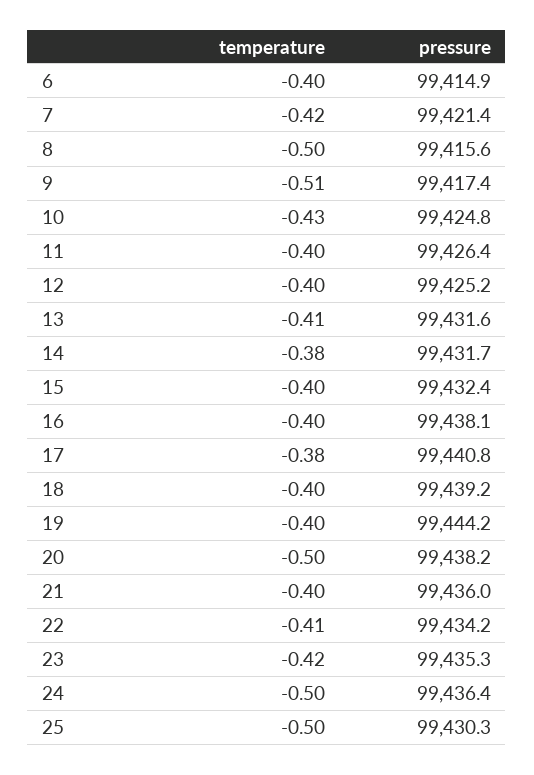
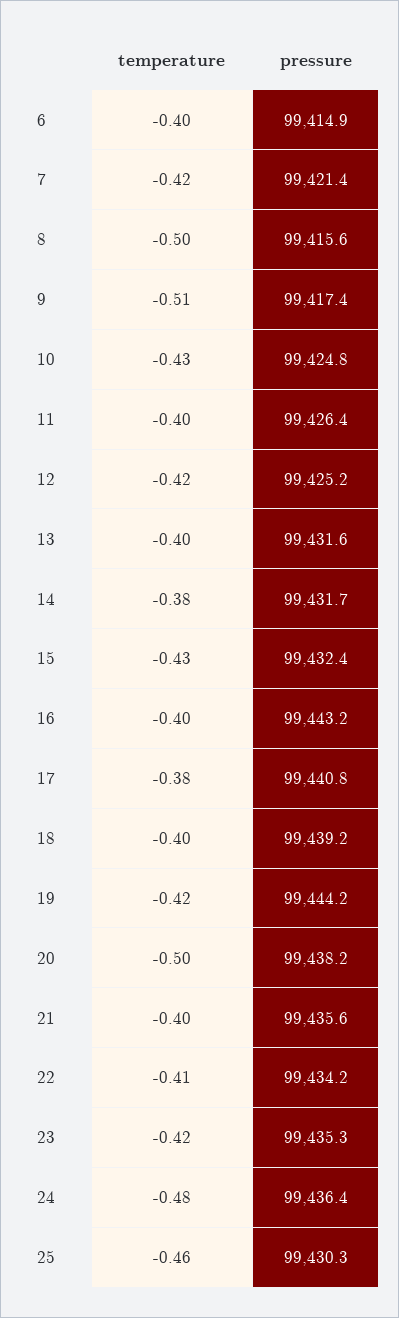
  {
    "temperature": {
      "6": -0.4,
      "7": -0.42,
      "8": -0.5,
      "9": -0.51,
      "10": -0.43,
      "11": -0.4,
-     "12": -0.4,
+     "12": -0.42,
-     "13": -0.41,
+     "13": -0.4,
      "14": -0.38,
-     "15": -0.4,
+     "15": -0.43,
      "16": -0.4,
      "17": -0.38,
      "18": -0.4,
-     "19": -0.4,
+     "19": -0.42,
      "20": -0.5,
      "21": -0.4,
      "22": -0.41,
      "23": -0.42,
-     "24": -0.5,
+     "24": -0.48,
-     "25": -0.5
+     "25": -0.46
    },
    "pressure": {
      "6": 99414.9,
      "7": 99421.4,
      "8": 99415.6,
      "9": 99417.4,
      "10": 99424.8,
      "11": 99426.4,
      "12": 99425.2,
      "13": 99431.6,
      "14": 99431.7,
      "15": 99432.4,
-     "16": 99438.1,
+     "16": 99443.2,
      "17": 99440.8,
      "18": 99439.2,
      "19": 99444.2,
      "20": 99438.2,
-     "21": 99436,
+     "21": 99435.6,
      "22": 99434.2,
      "23": 99435.3,
      "24": 99436.4,
      "25": 99430.3
    }
  }

